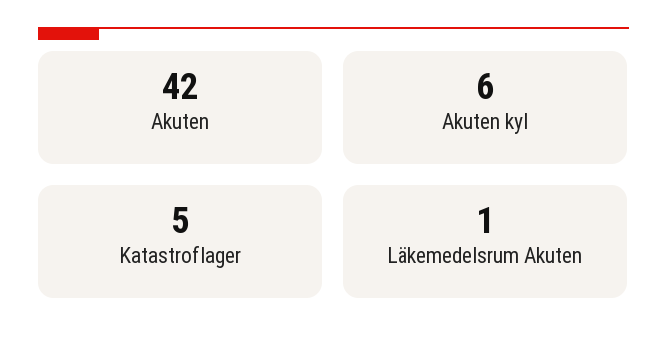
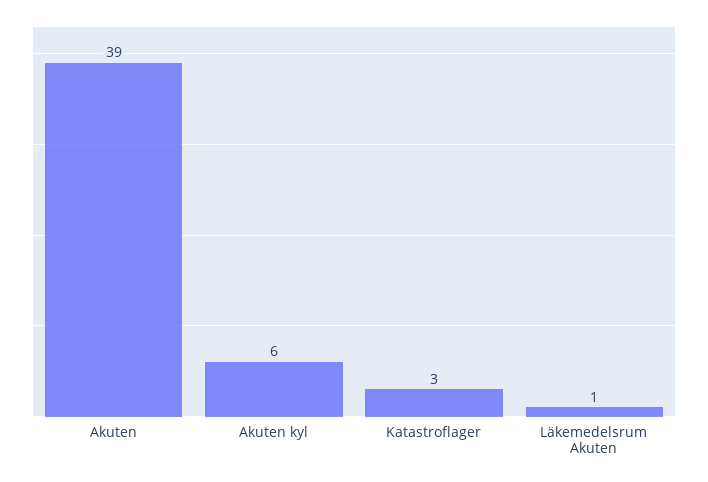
  {
-   "Akuten": 42,
+   "Akuten": 39,
    "Akuten kyl": 6,
-   "Katastroflager": 5,
+   "Katastroflager": 3,
    "Läkemedelsrum Akuten": 1
  }

